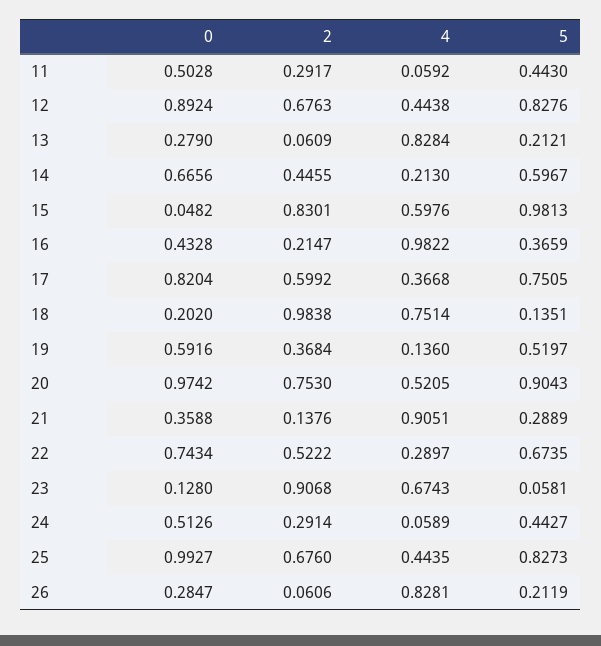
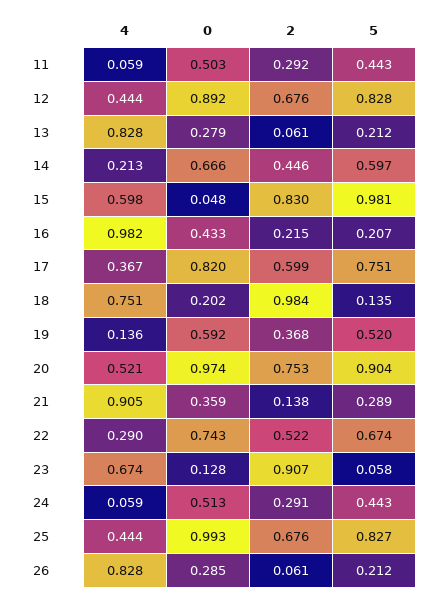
  {
    "0": {
      "11": 0.5028,
      "12": 0.8924,
      "13": 0.279,
      "14": 0.6656,
      "15": 0.0482,
      "16": 0.4328,
      "17": 0.8204,
      "18": 0.202,
      "19": 0.5916,
      "20": 0.9742,
      "21": 0.3588,
      "22": 0.7434,
      "23": 0.128,
      "24": 0.5126,
      "25": 0.9927,
      "26": 0.2847
    },
    "2": {
      "11": 0.2917,
      "12": 0.6763,
      "13": 0.0609,
      "14": 0.4455,
      "15": 0.8301,
      "16": 0.2147,
      "17": 0.5992,
      "18": 0.9838,
      "19": 0.3684,
      "20": 0.753,
      "21": 0.1376,
      "22": 0.5222,
      "23": 0.9068,
      "24": 0.2914,
      "25": 0.676,
      "26": 0.0606
    },
    "4": {
      "11": 0.0592,
      "12": 0.4438,
      "13": 0.8284,
      "14": 0.213,
      "15": 0.5976,
      "16": 0.9822,
      "17": 0.3668,
      "18": 0.7514,
      "19": 0.136,
      "20": 0.5205,
      "21": 0.9051,
      "22": 0.2897,
      "23": 0.6743,
      "24": 0.0589,
      "25": 0.4435,
      "26": 0.8281
    },
    "5": {
      "11": 0.443,
      "12": 0.8276,
      "13": 0.2121,
      "14": 0.5967,
      "15": 0.9813,
-     "16": 0.3659,
+     "16": 0.207,
      "17": 0.7505,
      "18": 0.1351,
      "19": 0.5197,
      "20": 0.9043,
      "21": 0.2889,
      "22": 0.6735,
      "23": 0.0581,
      "24": 0.4427,
      "25": 0.8273,
      "26": 0.2119
    }
  }

